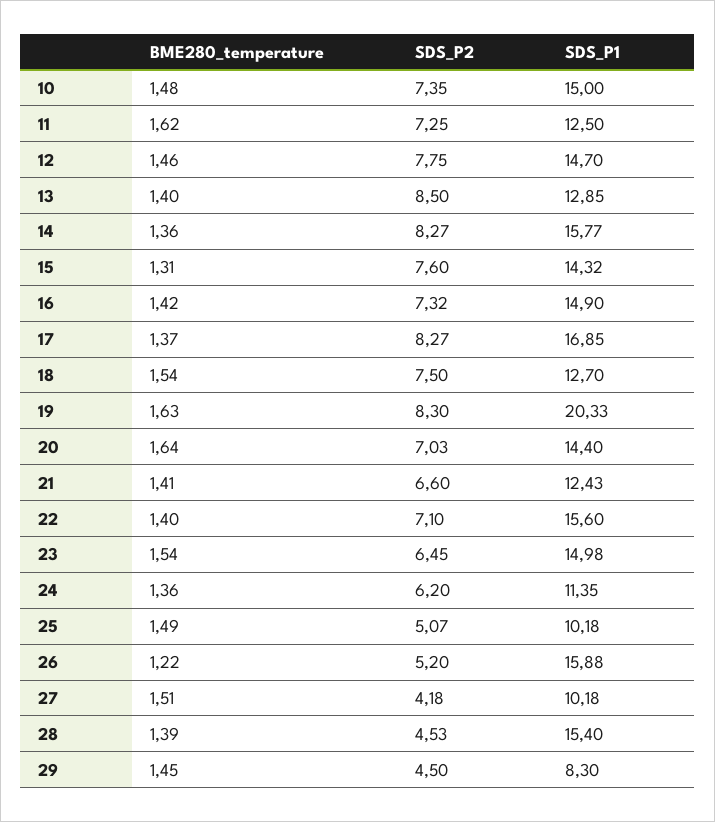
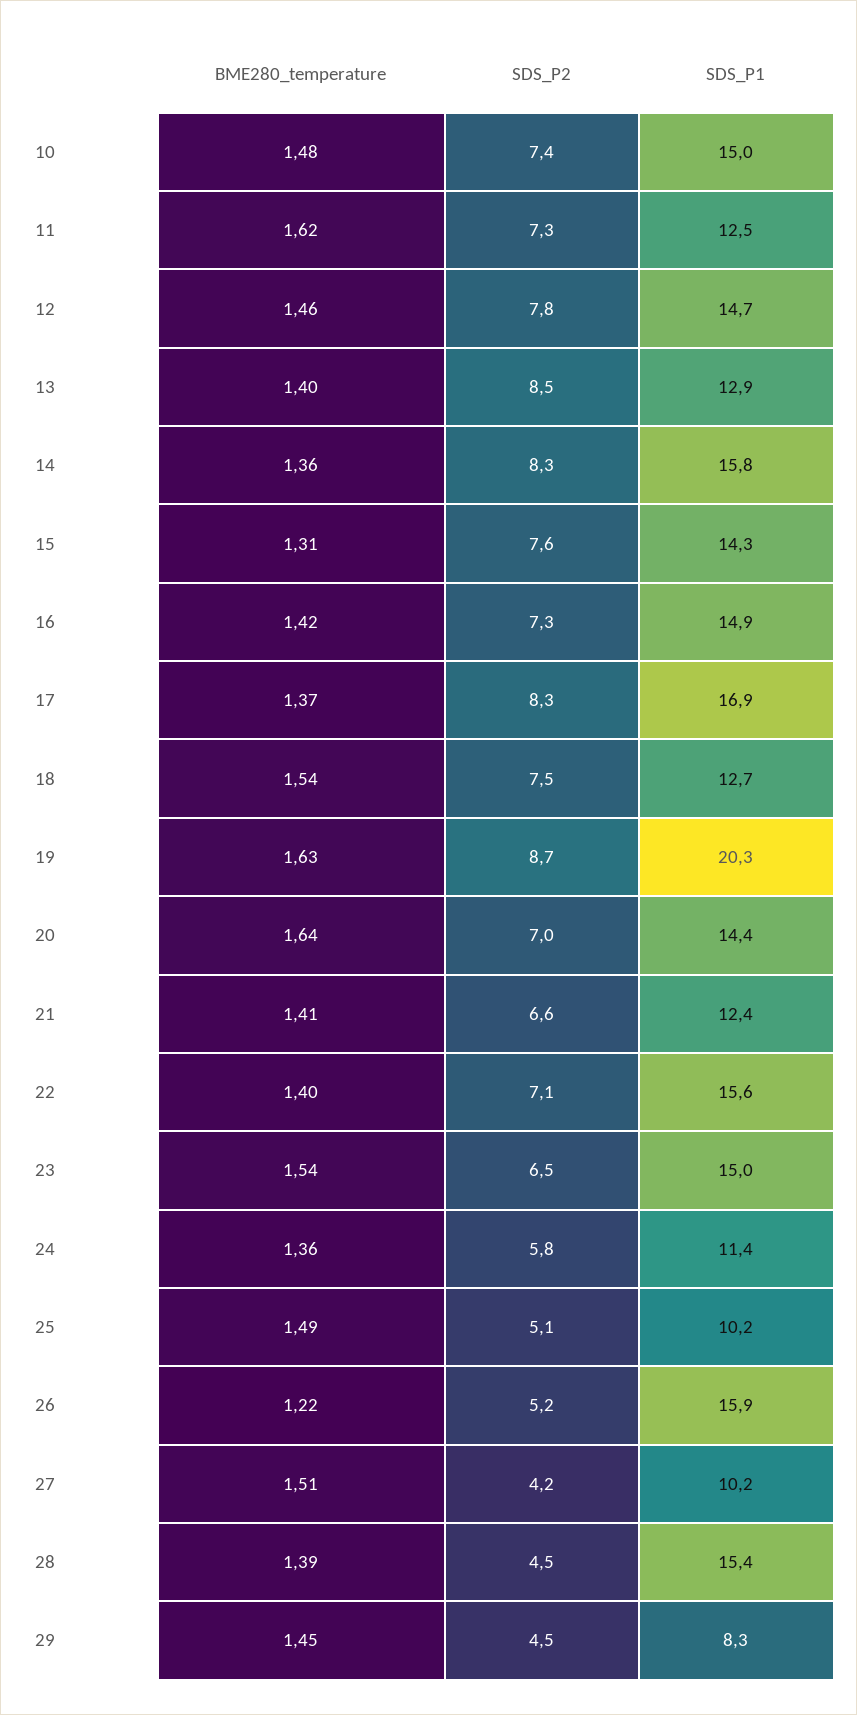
  {
    "BME280_temperature": {
      "10": 1.48,
      "11": 1.62,
      "12": 1.46,
      "13": 1.4,
      "14": 1.36,
      "15": 1.31,
      "16": 1.42,
      "17": 1.37,
      "18": 1.54,
      "19": 1.63,
      "20": 1.64,
      "21": 1.41,
      "22": 1.4,
      "23": 1.54,
      "24": 1.36,
      "25": 1.49,
      "26": 1.22,
      "27": 1.51,
      "28": 1.39,
      "29": 1.45
    },
    "SDS_P2": {
      "10": 7.35,
      "11": 7.25,
      "12": 7.75,
      "13": 8.5,
      "14": 8.27,
      "15": 7.6,
      "16": 7.32,
      "17": 8.27,
      "18": 7.5,
-     "19": 8.3,
+     "19": 8.7,
      "20": 7.03,
      "21": 6.6,
      "22": 7.1,
      "23": 6.45,
-     "24": 6.2,
+     "24": 5.8,
      "25": 5.07,
      "26": 5.2,
      "27": 4.18,
      "28": 4.53,
      "29": 4.5
    },
    "SDS_P1": {
      "10": 15,
      "11": 12.5,
      "12": 14.7,
      "13": 12.85,
      "14": 15.77,
      "15": 14.32,
      "16": 14.9,
      "17": 16.85,
      "18": 12.7,
      "19": 20.33,
      "20": 14.4,
      "21": 12.43,
      "22": 15.6,
      "23": 14.98,
      "24": 11.35,
      "25": 10.18,
      "26": 15.88,
      "27": 10.18,
      "28": 15.4,
      "29": 8.3
    }
  }

